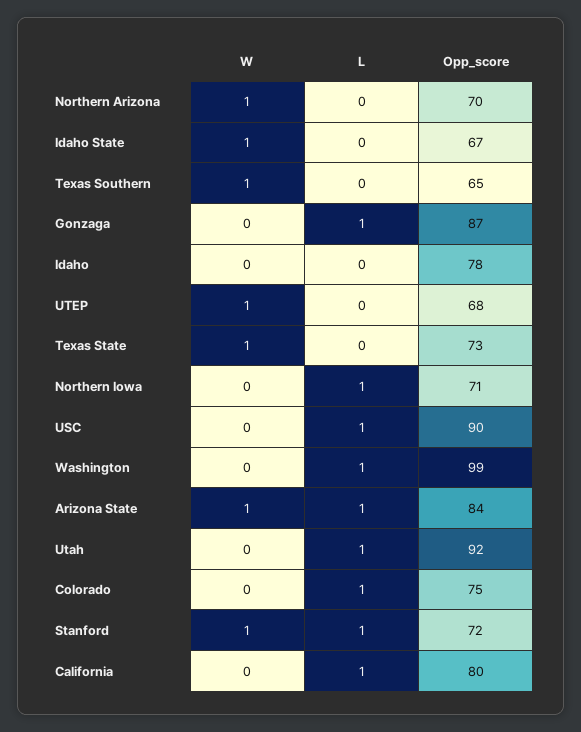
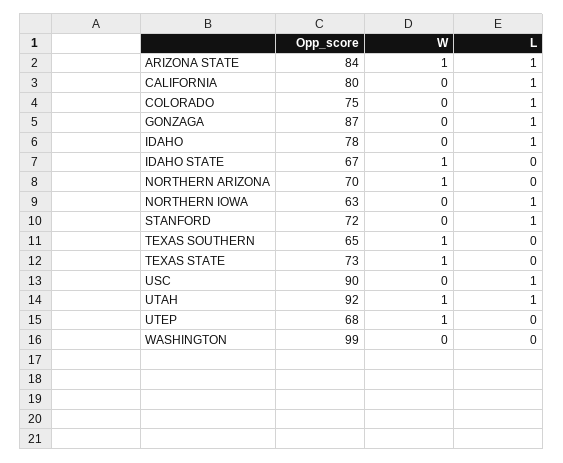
  {
    "W": {
      "Northern Arizona": 1,
      "Idaho State": 1,
      "Texas Southern": 1,
      "Gonzaga": 0,
      "Idaho": 0,
      "UTEP": 1,
      "Texas State": 1,
      "Northern Iowa": 0,
      "USC": 0,
      "Washington": 0,
      "Arizona State": 1,
-     "Utah": 0,
+     "Utah": 1,
      "Colorado": 0,
-     "Stanford": 1,
+     "Stanford": 0,
      "California": 0
    },
    "L": {
      "Northern Arizona": 0,
      "Idaho State": 0,
      "Texas Southern": 0,
      "Gonzaga": 1,
-     "Idaho": 0,
+     "Idaho": 1,
      "UTEP": 0,
      "Texas State": 0,
      "Northern Iowa": 1,
      "USC": 1,
-     "Washington": 1,
+     "Washington": 0,
      "Arizona State": 1,
      "Utah": 1,
      "Colorado": 1,
      "Stanford": 1,
      "California": 1
    },
    "Opp_score": {
      "Northern Arizona": 70,
      "Idaho State": 67,
      "Texas Southern": 65,
      "Gonzaga": 87,
      "Idaho": 78,
      "UTEP": 68,
      "Texas State": 73,
-     "Northern Iowa": 71,
+     "Northern Iowa": 63,
      "USC": 90,
      "Washington": 99,
      "Arizona State": 84,
      "Utah": 92,
      "Colorado": 75,
      "Stanford": 72,
      "California": 80
    }
  }

